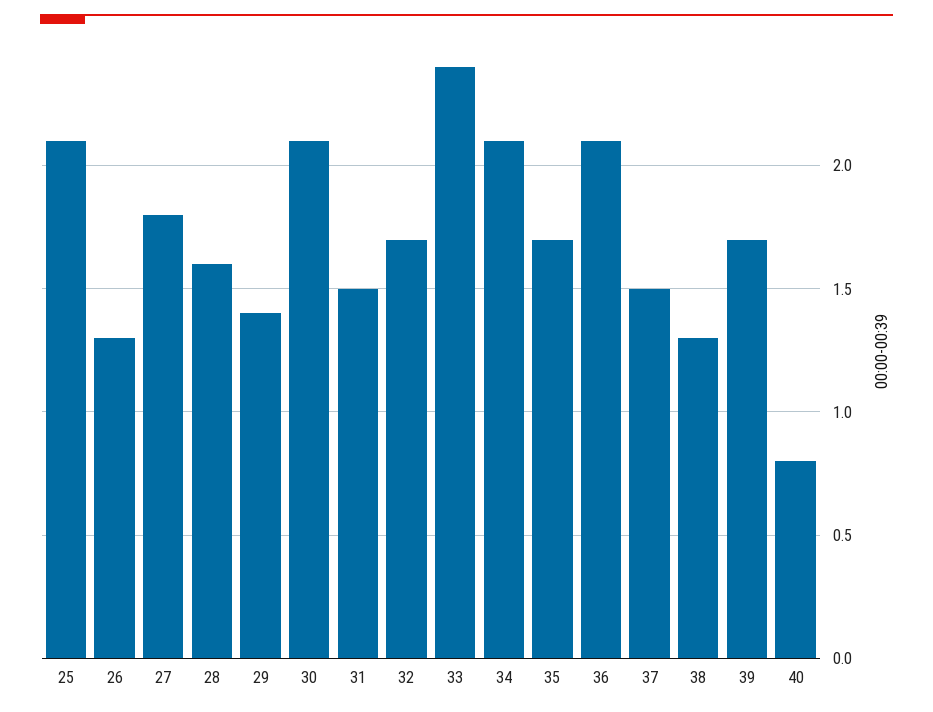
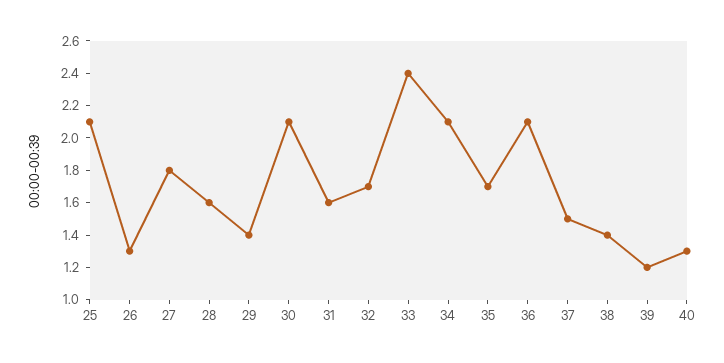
  {
    "25": 2.1,
    "26": 1.3,
    "27": 1.8,
    "28": 1.6,
    "29": 1.4,
    "30": 2.1,
-   "31": 1.5,
+   "31": 1.6,
    "32": 1.7,
    "33": 2.4,
    "34": 2.1,
    "35": 1.7,
    "36": 2.1,
    "37": 1.5,
-   "38": 1.3,
+   "38": 1.4,
-   "39": 1.7,
+   "39": 1.2,
-   "40": 0.8
+   "40": 1.3
  }

